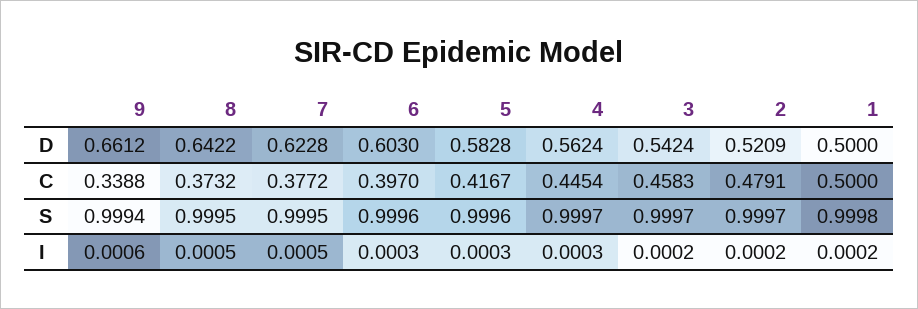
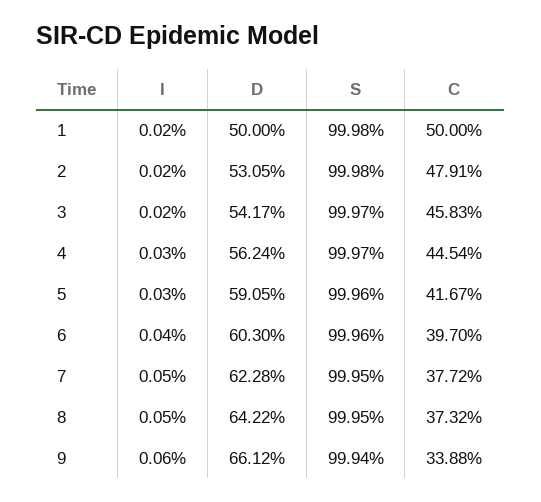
  {
    "9": {
      "D": 0.6612,
      "C": 0.3388,
      "S": 0.9994,
      "I": 0.0006
    },
    "8": {
      "D": 0.6422,
      "C": 0.3732,
      "S": 0.9995,
      "I": 0.0005
    },
    "7": {
      "D": 0.6228,
      "C": 0.3772,
      "S": 0.9995,
      "I": 0.0005
    },
    "6": {
      "D": 0.603,
      "C": 0.397,
      "S": 0.9996,
-     "I": 0.0003
+     "I": 0.0004
    },
    "5": {
-     "D": 0.5828,
+     "D": 0.5905,
      "C": 0.4167,
      "S": 0.9996,
      "I": 0.0003
    },
    "4": {
      "D": 0.5624,
      "C": 0.4454,
      "S": 0.9997,
      "I": 0.0003
    },
    "3": {
-     "D": 0.5424,
+     "D": 0.5417,
      "C": 0.4583,
      "S": 0.9997,
      "I": 0.0002
    },
    "2": {
-     "D": 0.5209,
+     "D": 0.5305,
      "C": 0.4791,
-     "S": 0.9997,
+     "S": 0.9998,
      "I": 0.0002
    },
    "1": {
      "D": 0.5,
      "C": 0.5,
      "S": 0.9998,
      "I": 0.0002
    }
  }

